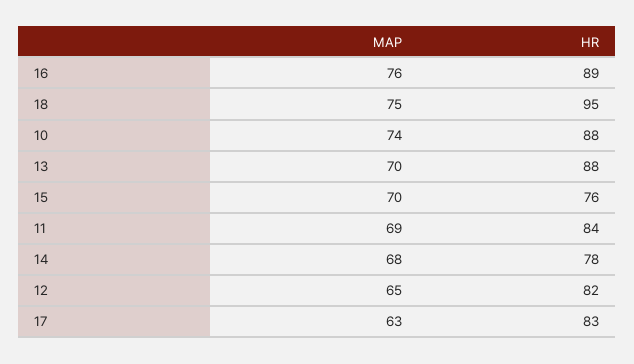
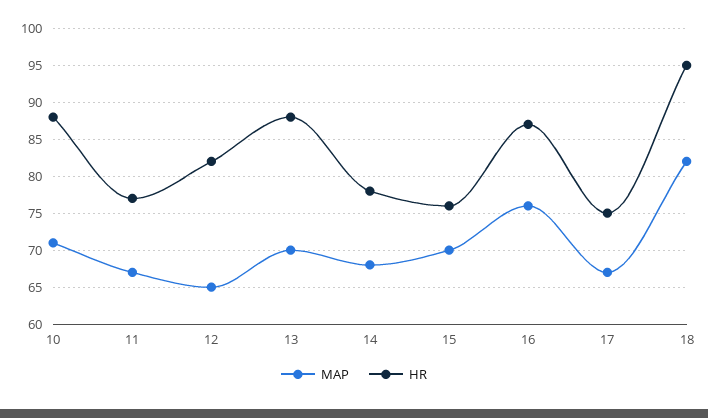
  {
    "MAP": {
      "16": 76,
-     "18": 75,
+     "18": 82,
-     "10": 74,
+     "10": 71,
      "13": 70,
      "15": 70,
-     "11": 69,
+     "11": 67,
      "14": 68,
      "12": 65,
-     "17": 63
+     "17": 67
    },
    "HR": {
-     "16": 89,
+     "16": 87,
      "18": 95,
      "10": 88,
      "13": 88,
      "15": 76,
-     "11": 84,
+     "11": 77,
      "14": 78,
      "12": 82,
-     "17": 83
+     "17": 75
    }
  }

